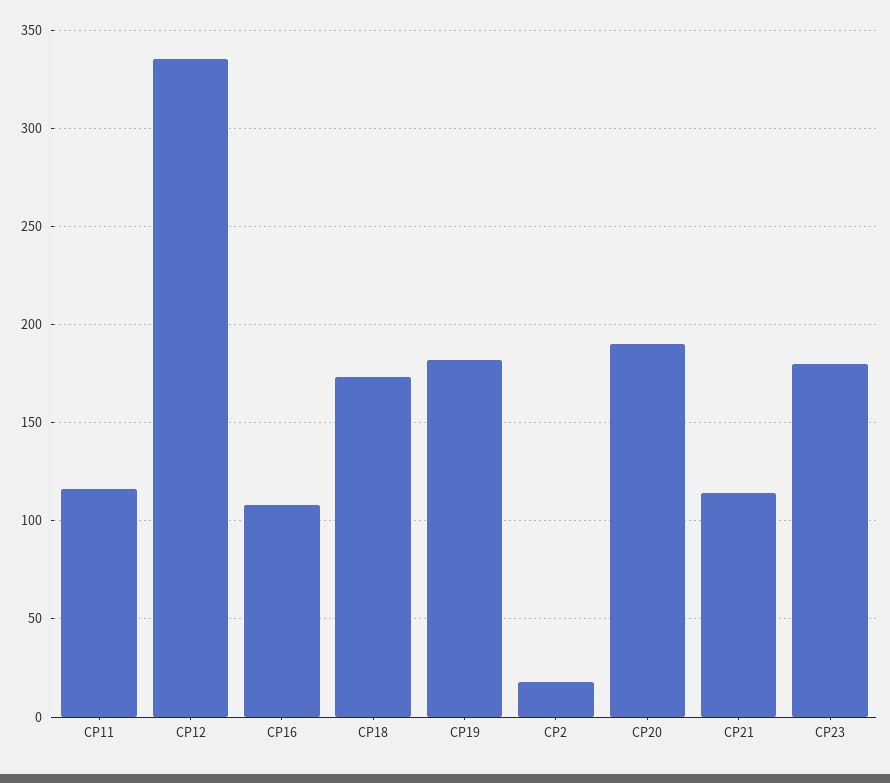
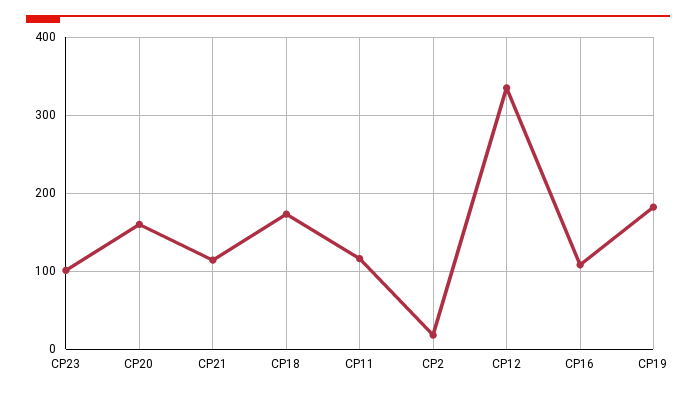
  {
    "CP11": 115,
    "CP12": 335,
    "CP16": 110,
    "CP18": 175,
    "CP19": 180,
    "CP2": 20,
-   "CP20": 190,
+   "CP20": 160,
    "CP21": 115,
-   "CP23": 180
+   "CP23": 100
  }

